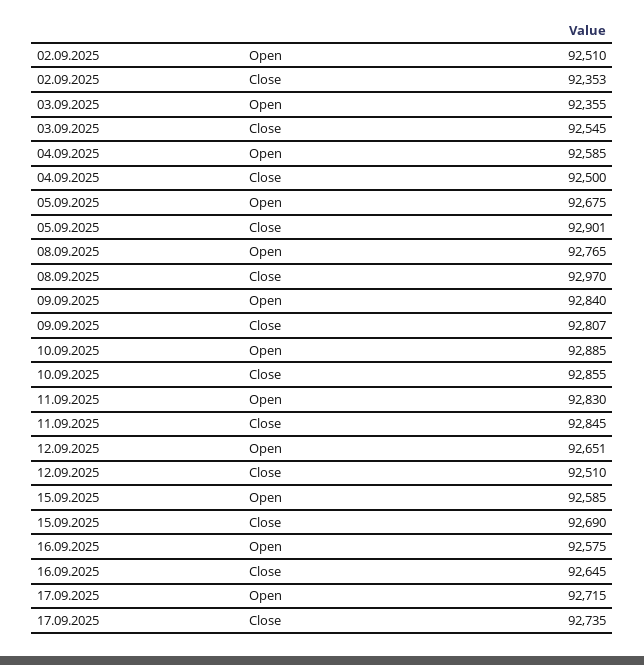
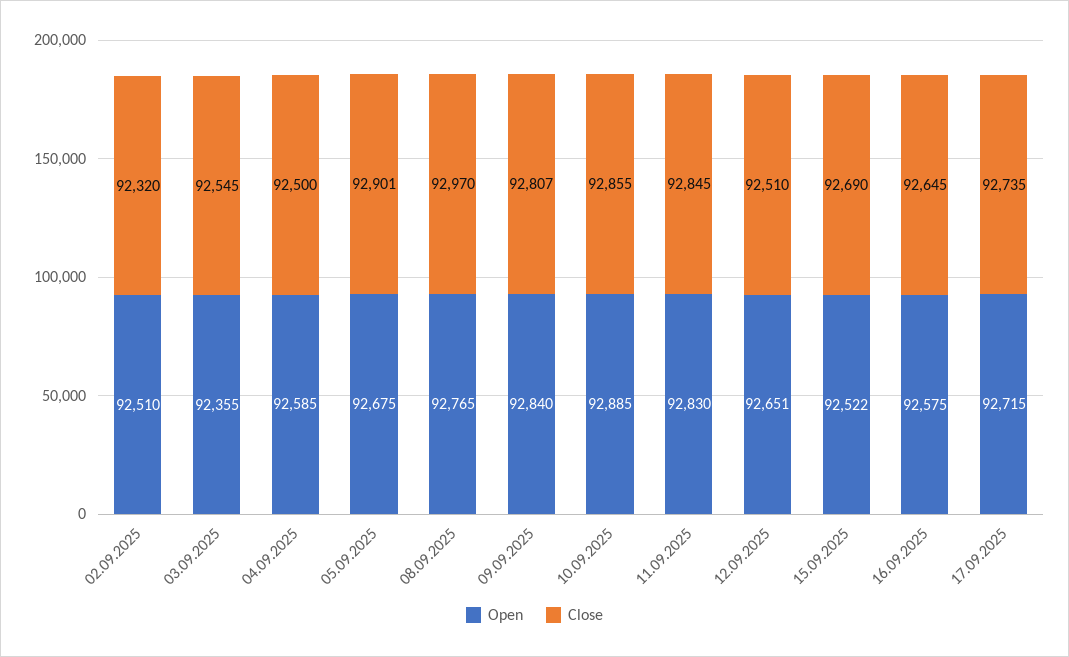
  {
    "Open": {
      "02.09.2025": 92510,
      "03.09.2025": 92355,
      "04.09.2025": 92585,
      "05.09.2025": 92675,
      "08.09.2025": 92765,
      "09.09.2025": 92840,
      "10.09.2025": 92885,
      "11.09.2025": 92830,
      "12.09.2025": 92651,
-     "15.09.2025": 92585,
+     "15.09.2025": 92522,
      "16.09.2025": 92575,
      "17.09.2025": 92715
    },
    "Close": {
-     "02.09.2025": 92353,
+     "02.09.2025": 92320,
      "03.09.2025": 92545,
      "04.09.2025": 92500,
      "05.09.2025": 92901,
      "08.09.2025": 92970,
      "09.09.2025": 92807,
      "10.09.2025": 92855,
      "11.09.2025": 92845,
      "12.09.2025": 92510,
      "15.09.2025": 92690,
      "16.09.2025": 92645,
      "17.09.2025": 92735
    }
  }

